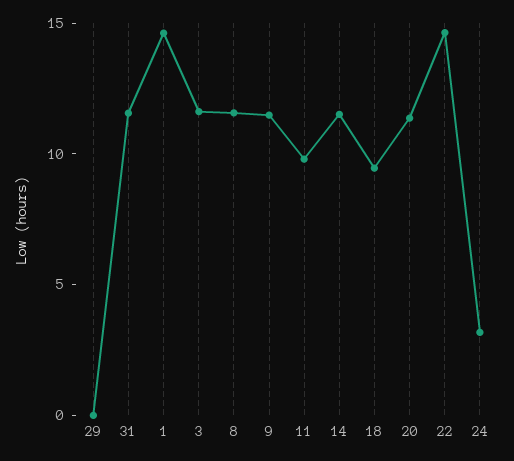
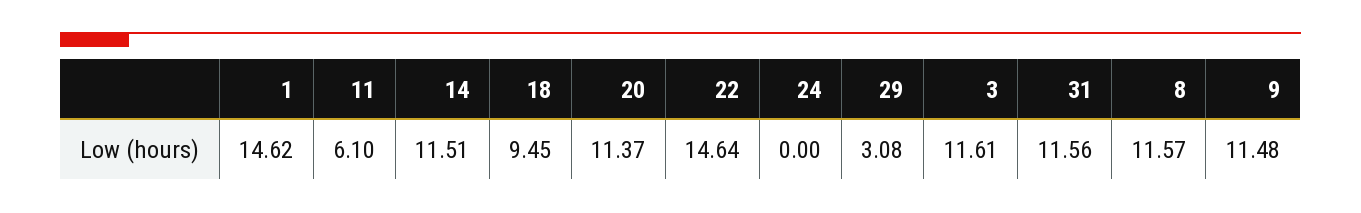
  {
-   "29": 0,
+   "29": 3.08,
    "31": 11.56,
    "1": 14.62,
    "3": 11.61,
    "8": 11.57,
    "9": 11.48,
-   "11": 10,
+   "11": 6.1,
    "14": 11.51,
    "18": 9.45,
    "20": 11.37,
    "22": 14.64,
-   "24": 3
+   "24": 0
  }

